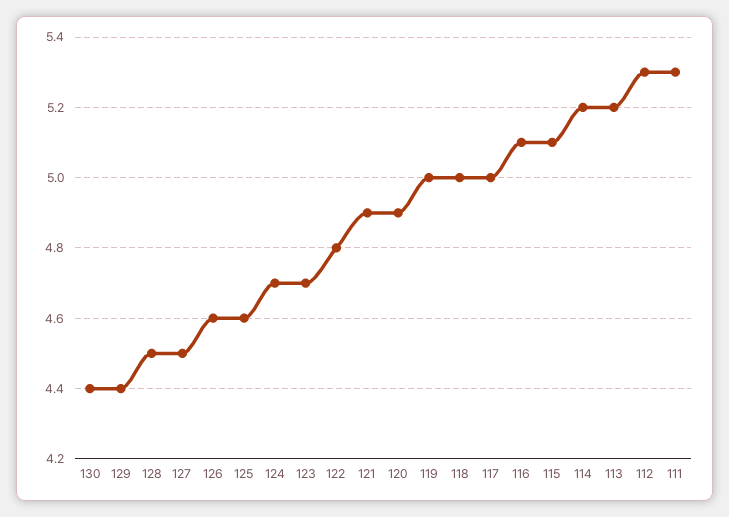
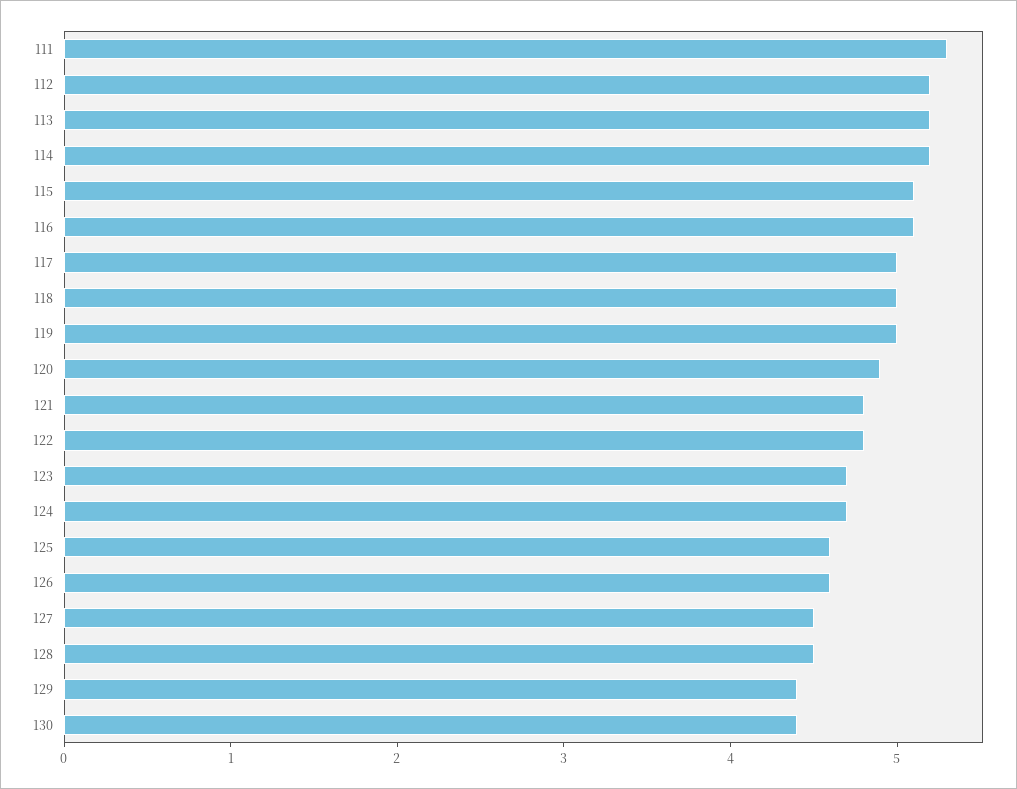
  {
    "130": 4.4,
    "129": 4.4,
    "128": 4.5,
    "127": 4.5,
    "126": 4.6,
    "125": 4.6,
    "124": 4.7,
    "123": 4.7,
    "122": 4.8,
-   "121": 4.9,
+   "121": 4.8,
    "120": 4.9,
    "119": 5,
    "118": 5,
    "117": 5,
    "116": 5.1,
    "115": 5.1,
    "114": 5.2,
    "113": 5.2,
-   "112": 5.3,
+   "112": 5.2,
    "111": 5.3
  }

